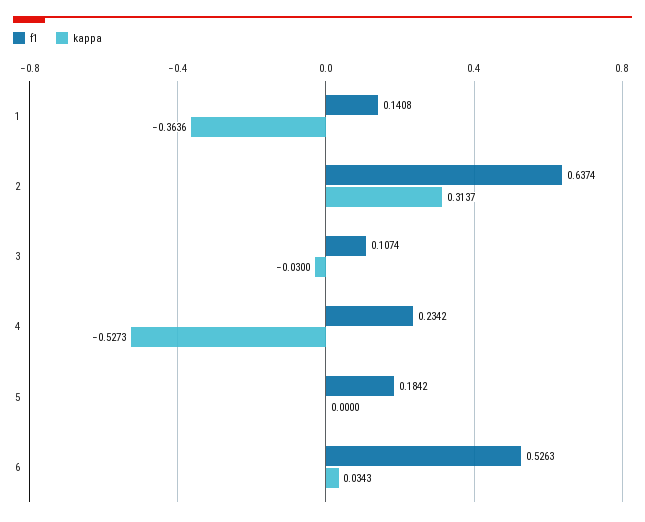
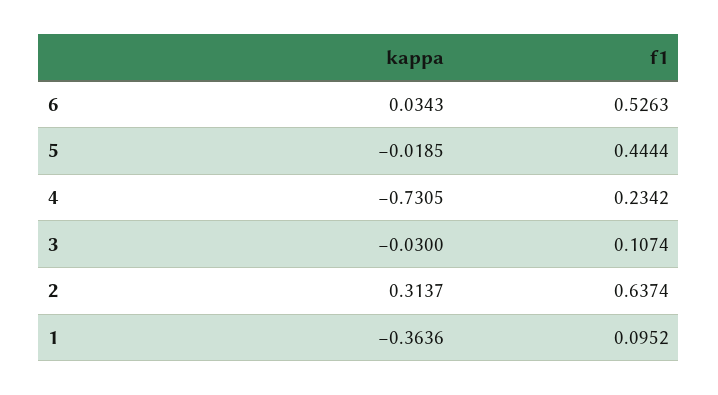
  {
    "f1": {
-     "1": 0.1408,
+     "1": 0.0952,
      "2": 0.6374,
      "3": 0.1074,
      "4": 0.2342,
-     "5": 0.1842,
+     "5": 0.4444,
      "6": 0.5263
    },
    "kappa": {
      "1": -0.3636,
      "2": 0.3137,
      "3": -0.03,
-     "4": -0.5273,
+     "4": -0.7305,
-     "5": 0,
+     "5": -0.0185,
      "6": 0.0343
    }
  }

